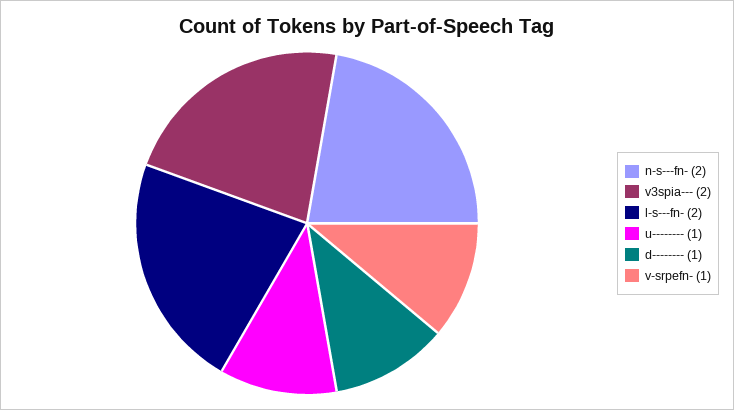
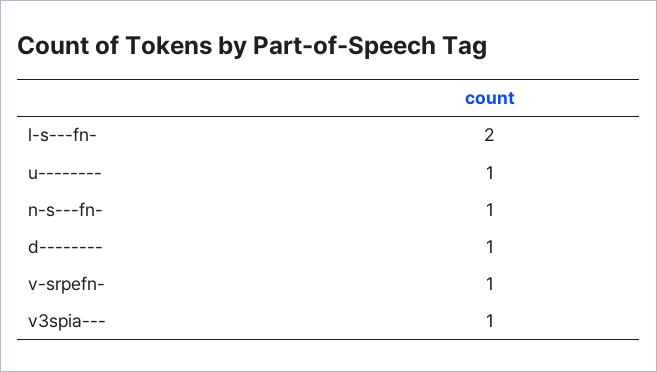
  {
-   "n-s---fn-": 2,
+   "n-s---fn-": 1,
-   "v3spia---": 2,
+   "v3spia---": 1,
    "l-s---fn-": 2,
    "u--------": 1,
    "d--------": 1,
    "v-srpefn-": 1
  }

